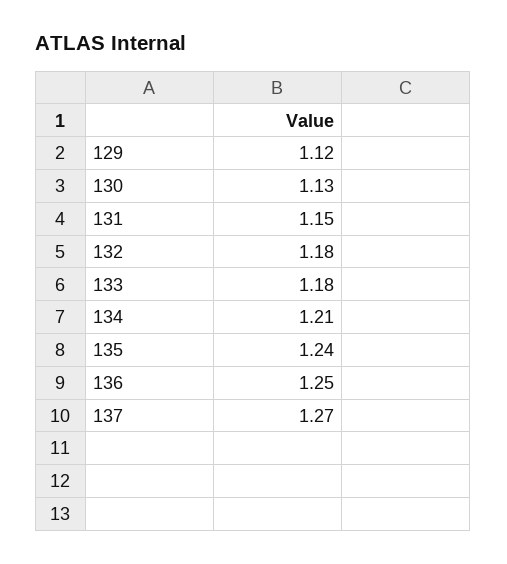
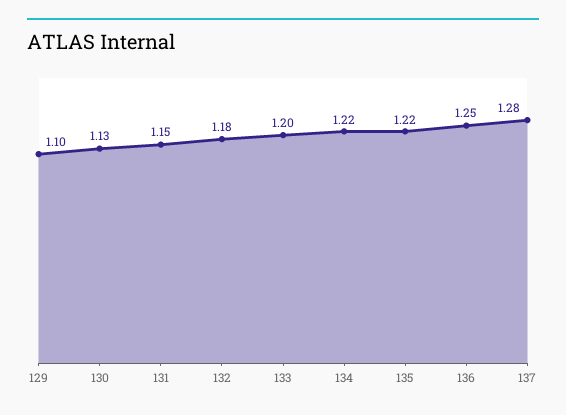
  {
-   "129": 1.12,
+   "129": 1.1,
    "130": 1.13,
    "131": 1.15,
    "132": 1.18,
-   "133": 1.18,
+   "133": 1.2,
-   "134": 1.21,
+   "134": 1.22,
-   "135": 1.24,
+   "135": 1.22,
    "136": 1.25,
-   "137": 1.27
+   "137": 1.28
  }

